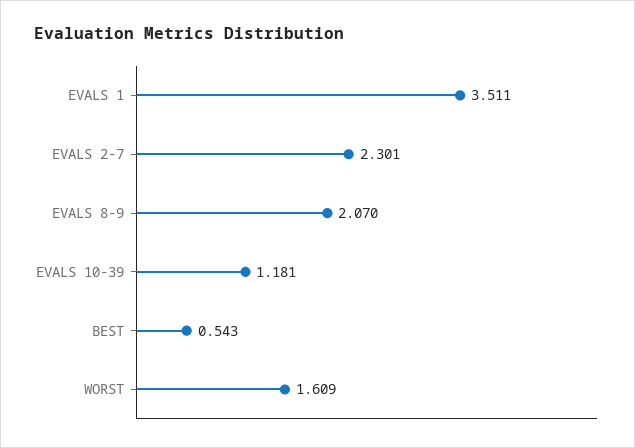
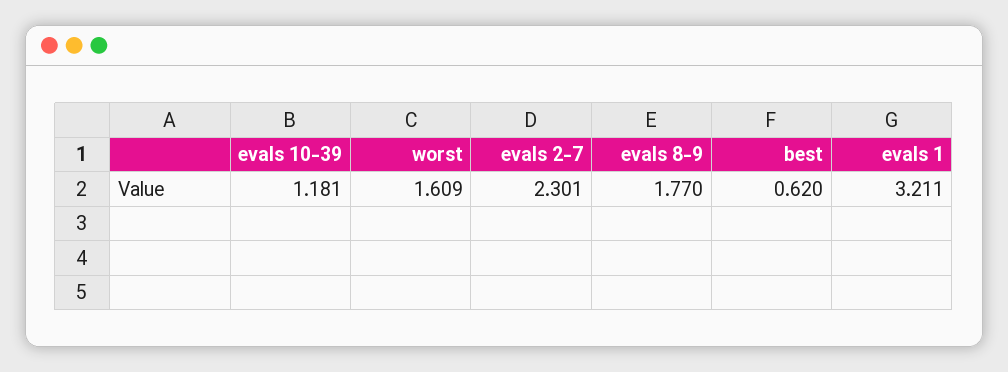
  {
-   "EVALS 1": 3.511,
+   "EVALS 1": 3.211,
    "EVALS 2-7": 2.301,
-   "EVALS 8-9": 2.07,
+   "EVALS 8-9": 1.77,
    "EVALS 10-39": 1.181,
-   "BEST": 0.543,
+   "BEST": 0.62,
    "WORST": 1.609
  }

